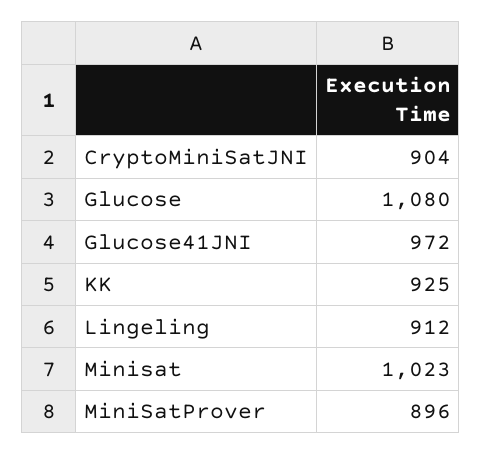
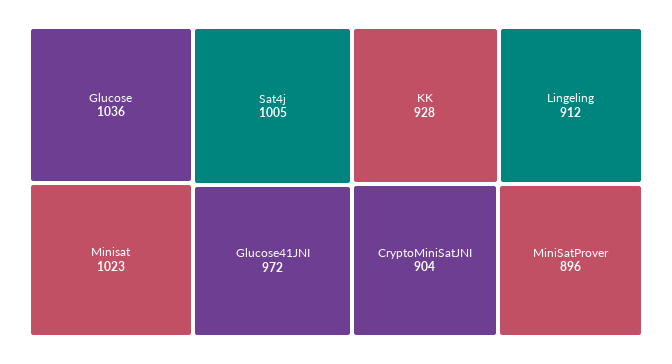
  {
    "CryptoMiniSatJNI": 904,
-   "Glucose": 1080,
+   "Glucose": 1036,
    "Glucose41JNI": 972,
-   "KK": 925,
+   "KK": 928,
    "Lingeling": 912,
    "Minisat": 1023,
-   "MiniSatProver": 896
+   "MiniSatProver": 896,
+   "Sat4j": 1005
  }

